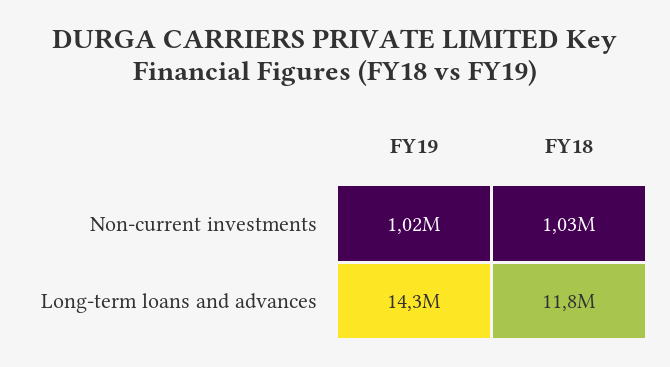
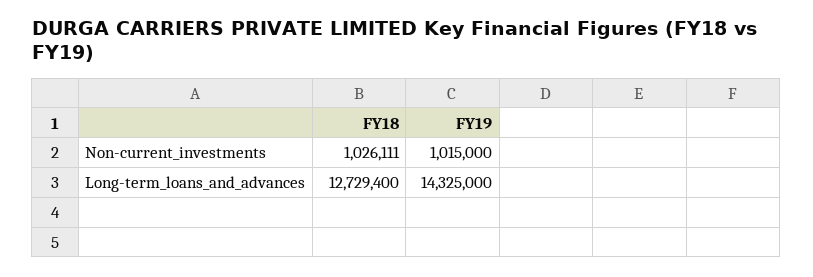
  {
    "FY19": {
      "Non-current investments": 1015000,
      "Long-term loans and advances": 14325000
    },
    "FY18": {
      "Non-current investments": 1026111,
-     "Long-term loans and advances": 11800000
+     "Long-term loans and advances": 12729400
    }
  }

